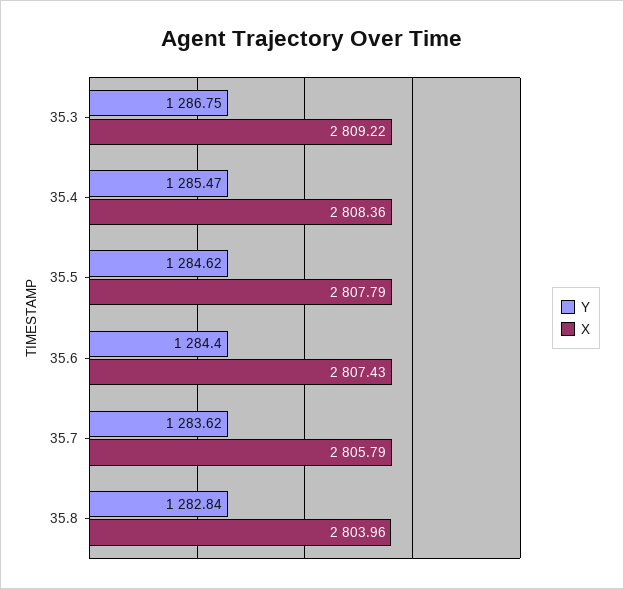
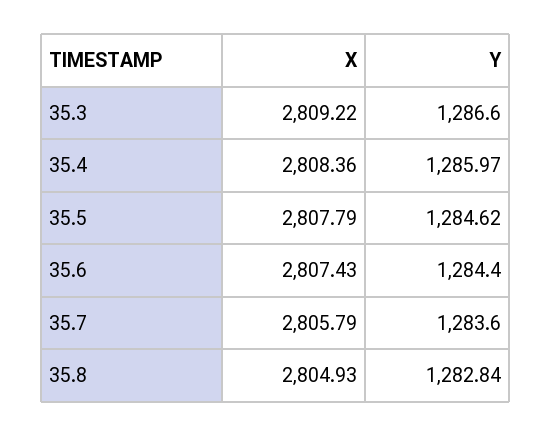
  {
    "Y": {
-     "35.3": 1286.75,
+     "35.3": 1286.6,
-     "35.4": 1285.47,
+     "35.4": 1285.97,
      "35.5": 1284.62,
      "35.6": 1284.4,
-     "35.7": 1283.62,
+     "35.7": 1283.6,
      "35.8": 1282.84
    },
    "X": {
      "35.3": 2809.22,
      "35.4": 2808.36,
      "35.5": 2807.79,
      "35.6": 2807.43,
      "35.7": 2805.79,
-     "35.8": 2803.96
+     "35.8": 2804.93
    }
  }

